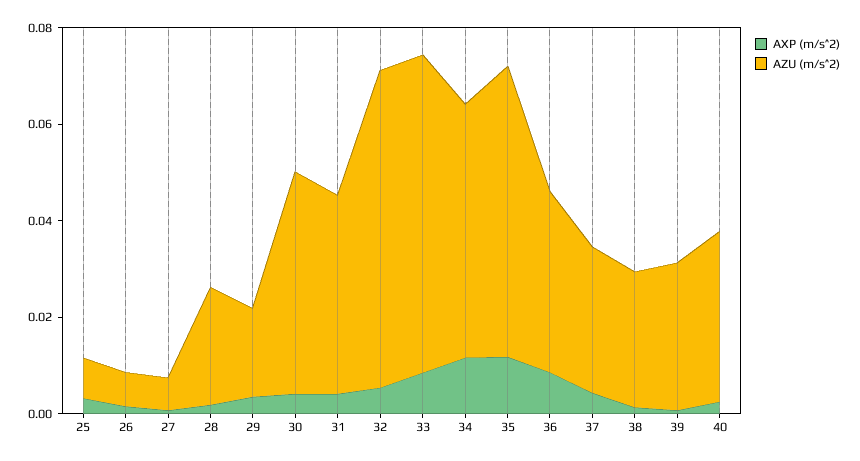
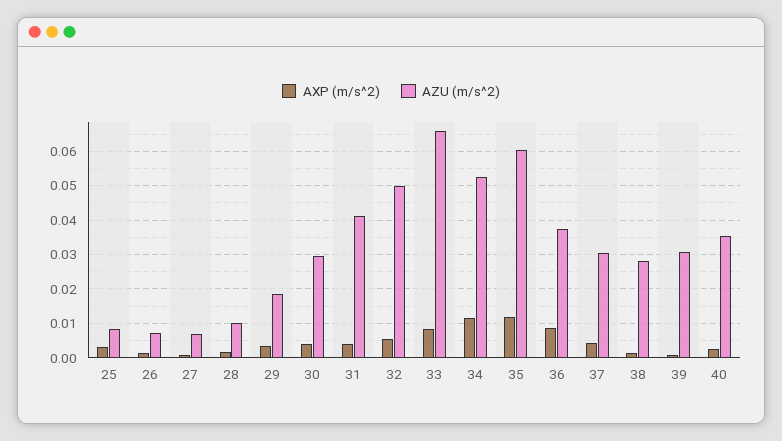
  {
    "AXP (m/s^2)": {
      "25": 0.004,
      "26": 0.002,
      "27": 0,
      "28": 0.002,
      "29": 0.004,
      "30": 0.004,
      "31": 0.004,
      "32": 0.006,
      "33": 0.008,
      "34": 0.012,
      "35": 0.012,
      "36": 0.008,
      "37": 0.004,
      "38": 0.002,
      "39": 0,
      "40": 0.002
    },
    "AZU (m/s^2)": {
      "25": 0.008,
      "26": 0.008,
      "27": 0.006,
-     "28": 0.025,
+     "28": 0.01,
      "29": 0.018,
-     "30": 0.045,
+     "30": 0.03,
      "31": 0.042,
-     "32": 0.065,
+     "32": 0.05,
      "33": 0.066,
      "34": 0.052,
      "35": 0.06,
      "36": 0.038,
      "37": 0.03,
      "38": 0.028,
      "39": 0.03,
      "40": 0.036
    }
  }

